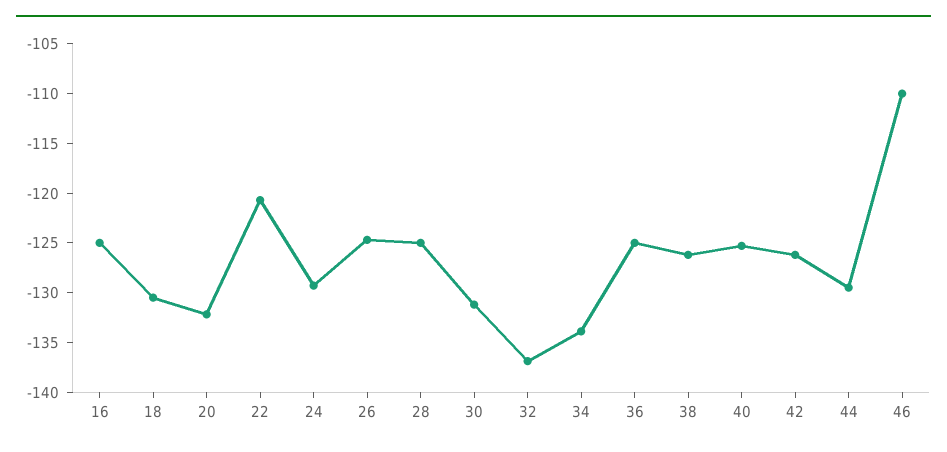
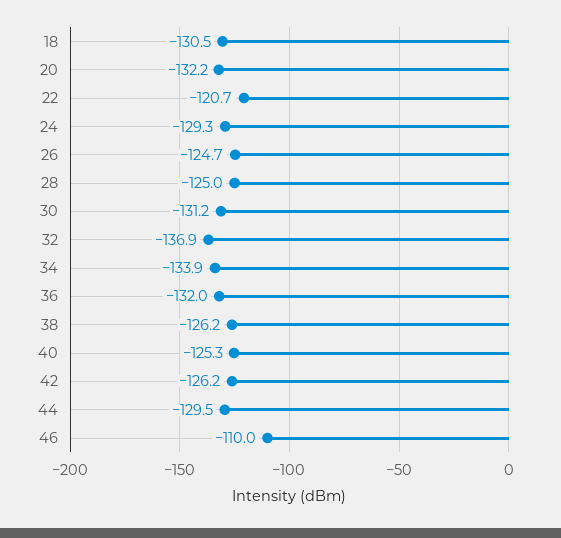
  {
-   "16": -125,
    "18": -130.5,
    "20": -132.2,
    "22": -120.7,
    "24": -129.3,
    "26": -124.7,
    "28": -125,
    "30": -131.2,
    "32": -136.9,
    "34": -133.9,
-   "36": -125,
+   "36": -132,
    "38": -126.2,
    "40": -125.3,
    "42": -126.2,
    "44": -129.5,
    "46": -110
  }

